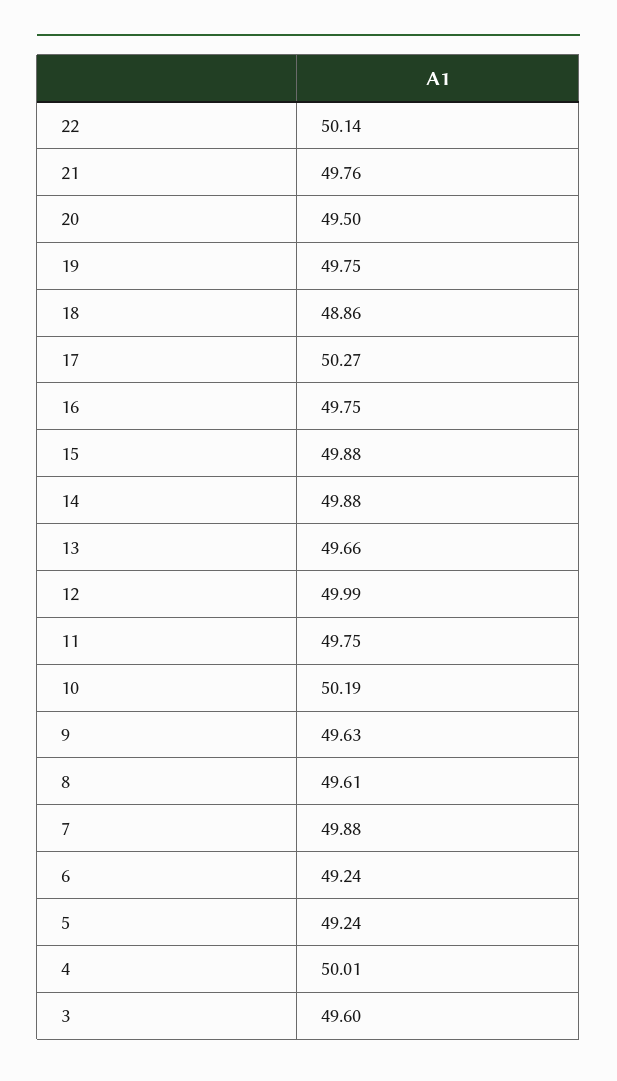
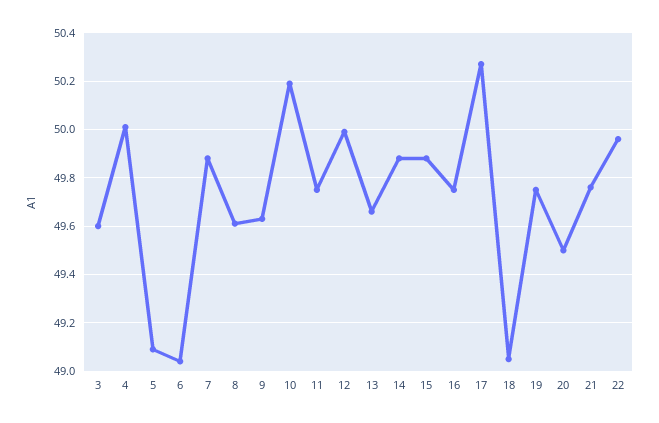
  {
-   "22": 50.14,
+   "22": 49.95,
    "21": 49.76,
    "20": 49.5,
    "19": 49.75,
-   "18": 48.86,
+   "18": 49.05,
    "17": 50.27,
    "16": 49.75,
    "15": 49.88,
    "14": 49.88,
    "13": 49.66,
    "12": 49.99,
    "11": 49.75,
    "10": 50.19,
    "9": 49.63,
    "8": 49.61,
    "7": 49.88,
-   "6": 49.24,
+   "6": 49.05,
-   "5": 49.24,
+   "5": 49.1,
    "4": 50.01,
    "3": 49.6
  }

